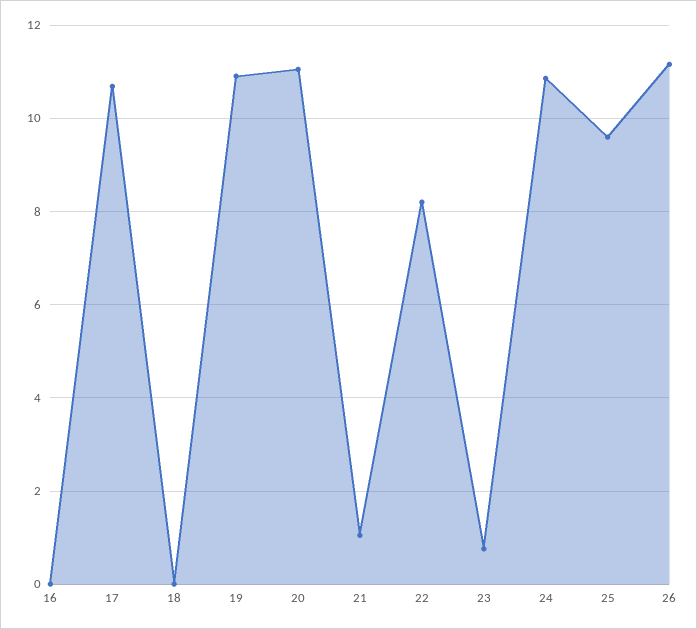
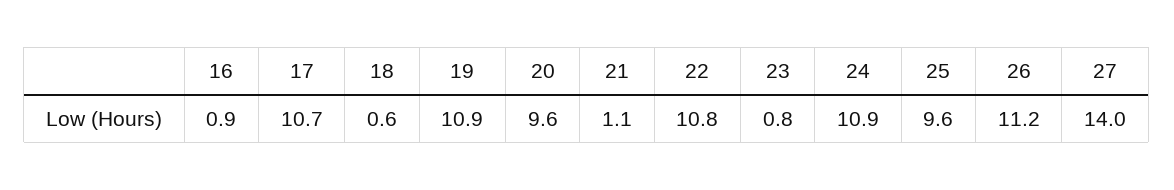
  {
-   "16": 0,
+   "16": 0.9,
    "17": 10.7,
-   "18": 0,
+   "18": 0.6,
    "19": 10.9,
-   "20": 11,
+   "20": 9.6,
    "21": 1.1,
-   "22": 8.2,
+   "22": 10.8,
    "23": 0.8,
    "24": 10.9,
    "25": 9.6,
-   "26": 11.2
+   "26": 11.2,
+   "27": 14
  }

